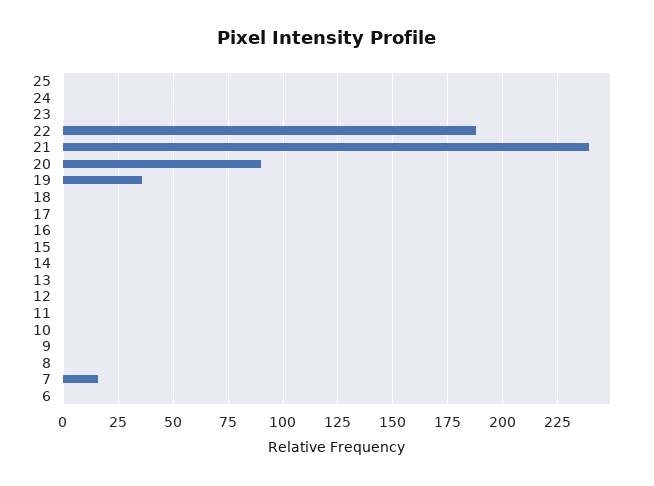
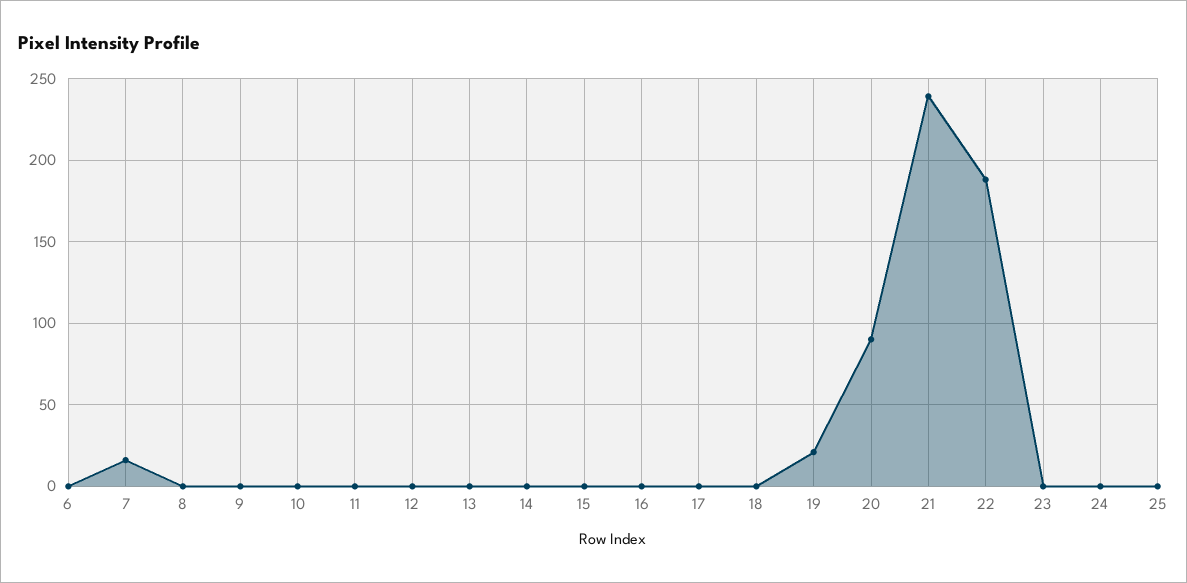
  {
    "25": 0,
    "24": 0,
    "23": 0,
    "22": 190,
    "21": 240,
    "20": 90,
-   "19": 35,
+   "19": 20,
    "18": 0,
    "17": 0,
    "16": 0,
    "15": 0,
    "14": 0,
    "13": 0,
    "12": 0,
    "11": 0,
    "10": 0,
    "9": 0,
    "8": 0,
    "7": 15,
    "6": 0
  }

